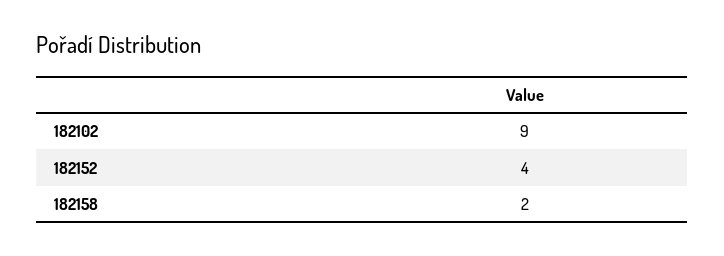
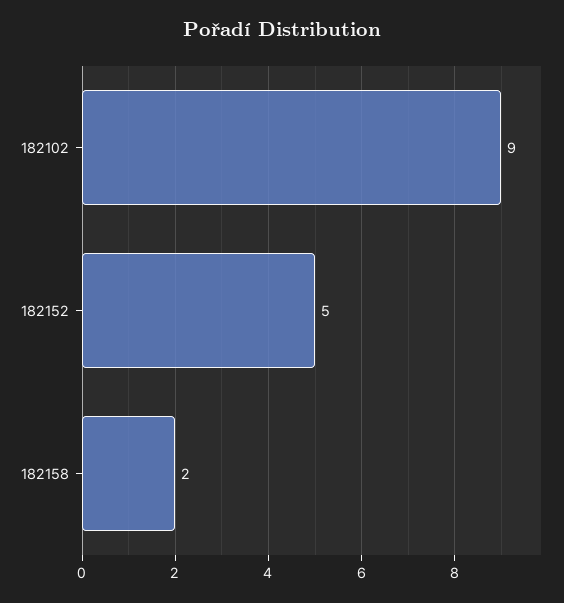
  {
    "182102": 9,
-   "182152": 4,
+   "182152": 5,
    "182158": 2
  }

